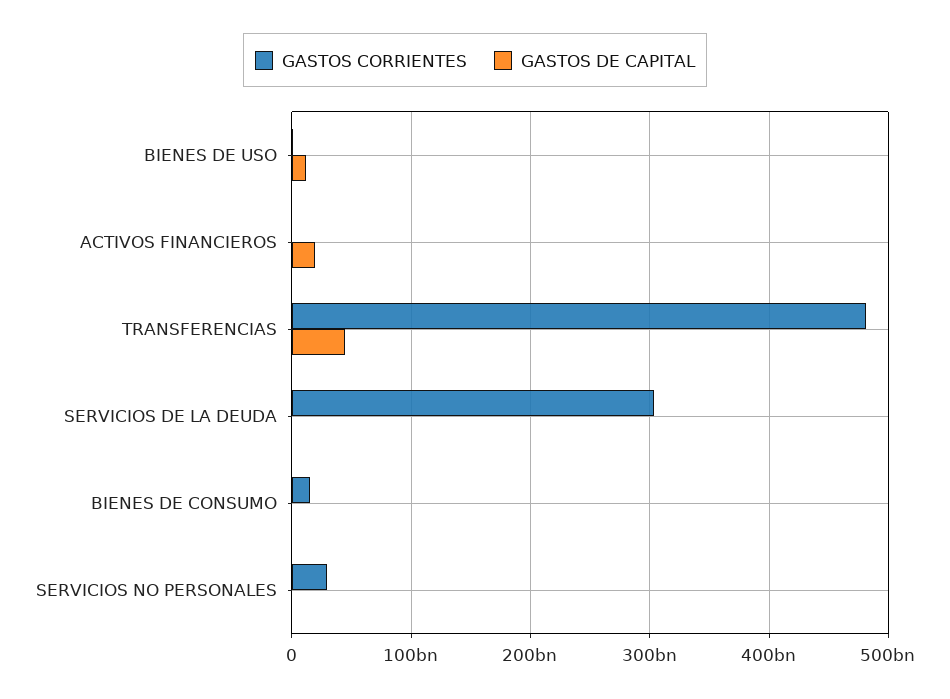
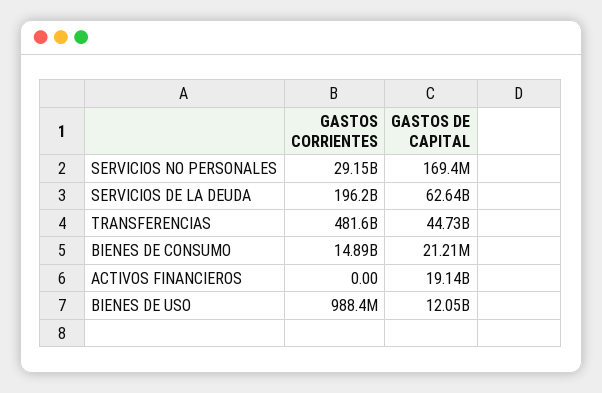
  {
    "GASTOS CORRIENTES": {
      "BIENES DE USO": 988400000,
      "ACTIVOS FINANCIEROS": 0,
      "TRANSFERENCIAS": 481600000000,
-     "SERVICIOS DE LA DEUDA": 300000000000,
+     "SERVICIOS DE LA DEUDA": 196200000000,
      "BIENES DE CONSUMO": 14890000000,
      "SERVICIOS NO PERSONALES": 29150000000
    },
    "GASTOS DE CAPITAL": {
      "BIENES DE USO": 12050000000,
      "ACTIVOS FINANCIEROS": 19140000000,
      "TRANSFERENCIAS": 44730000000,
-     "SERVICIOS DE LA DEUDA": 0,
+     "SERVICIOS DE LA DEUDA": 62640000000,
      "BIENES DE CONSUMO": 21210000,
      "SERVICIOS NO PERSONALES": 169400000
    }
  }

